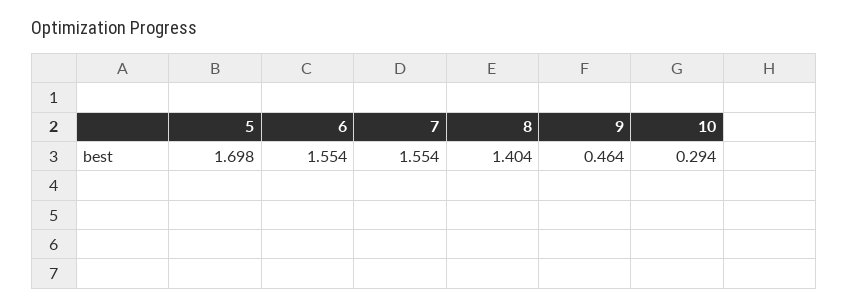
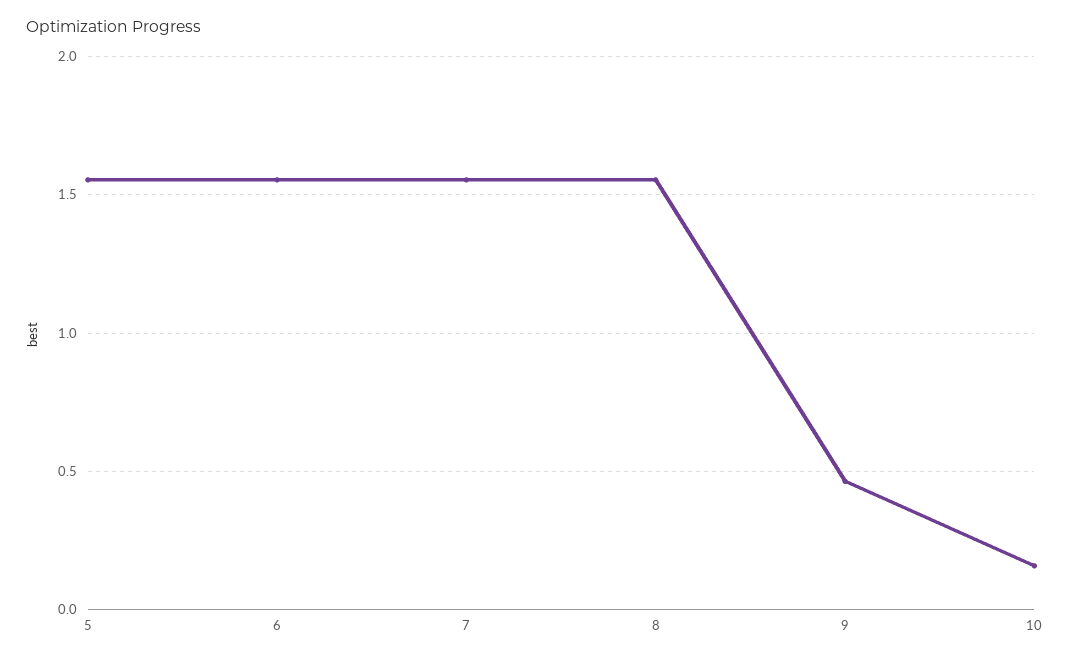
  {
-   "5": 1.698,
+   "5": 1.55,
    "6": 1.554,
    "7": 1.554,
-   "8": 1.404,
+   "8": 1.55,
    "9": 0.464,
-   "10": 0.294
+   "10": 0.15
  }

